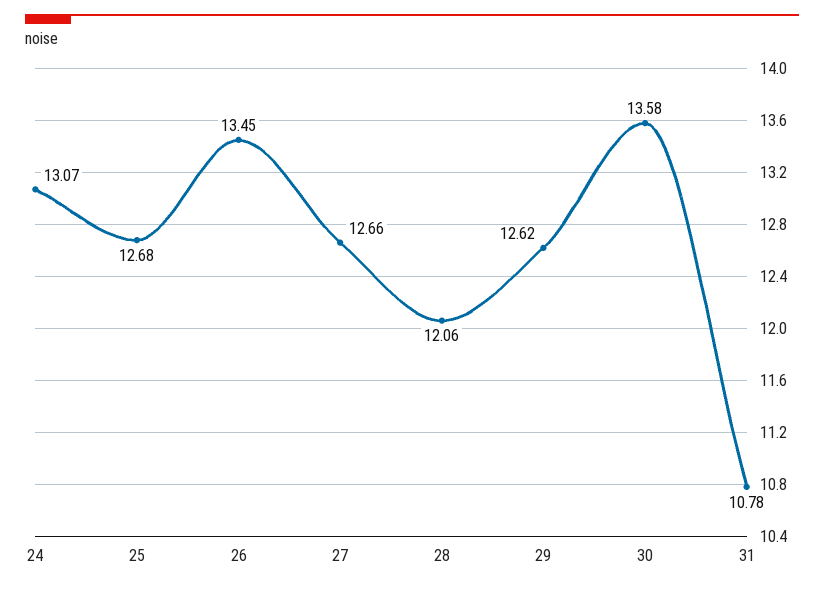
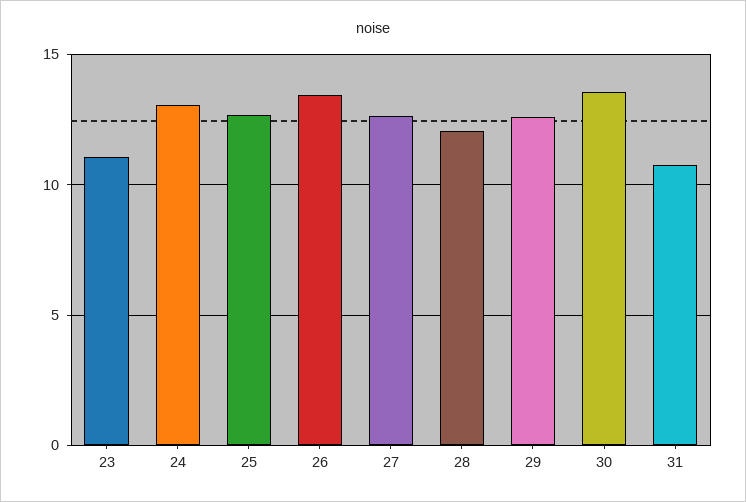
  {
    "24": 13.07,
    "25": 12.68,
    "26": 13.45,
    "27": 12.66,
    "28": 12.06,
    "29": 12.62,
    "30": 13.58,
-   "31": 10.78
+   "31": 10.78,
+   "23": 11
  }

